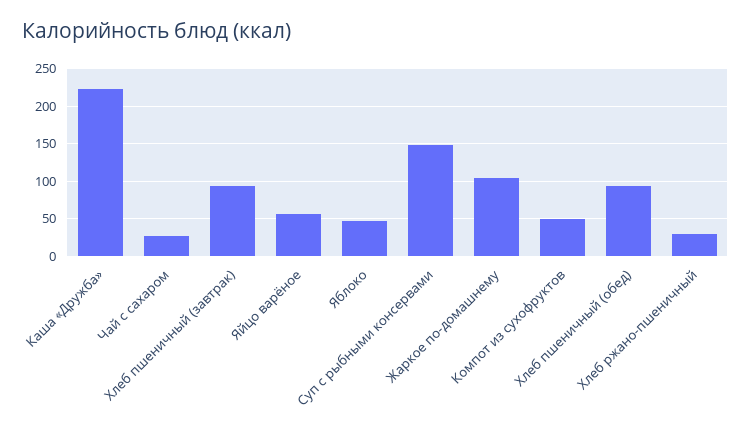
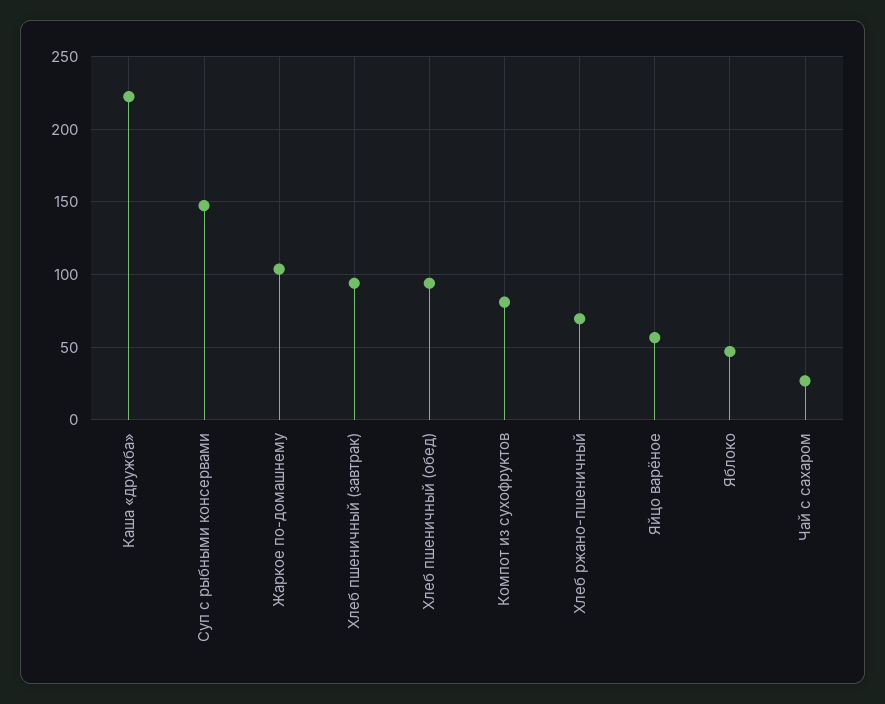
  {
    "Каша «Дружба»": 225,
    "Чай с сахаром": 25,
    "Хлеб пшеничный (завтрак)": 95,
    "Яйцо варёное": 55,
    "Яблоко": 45,
    "Суп с рыбными консервами": 145,
    "Жаркое по-домашнему": 105,
-   "Компот из сухофруктов": 50,
+   "Компот из сухофруктов": 80,
    "Хлеб пшеничный (обед)": 95,
-   "Хлеб ржано-пшеничный": 30
+   "Хлеб ржано-пшеничный": 70
  }

